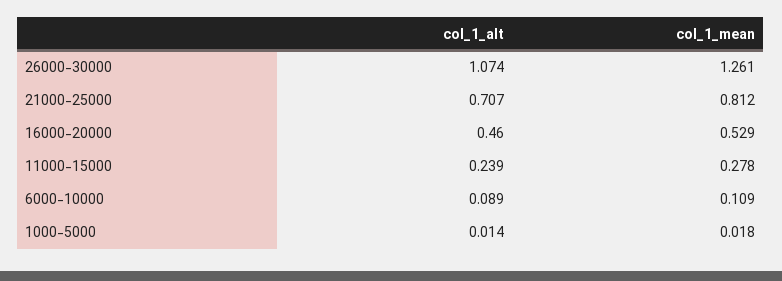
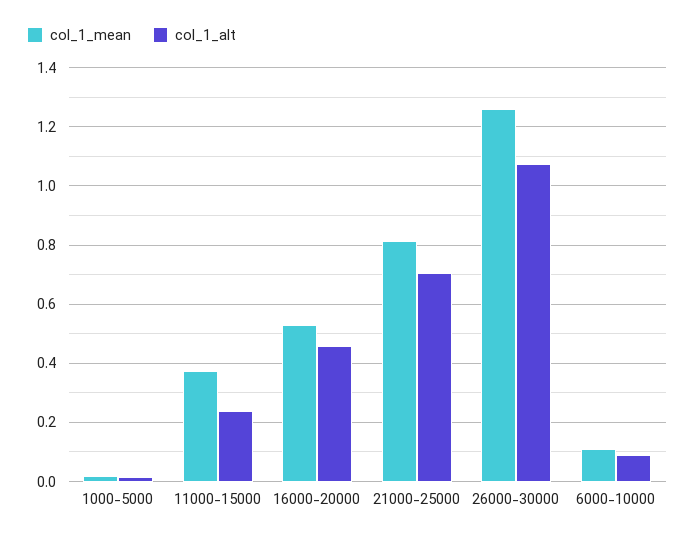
  {
    "col_1_alt": {
      "26000-30000": 1.074,
      "21000-25000": 0.707,
      "16000-20000": 0.46,
      "11000-15000": 0.239,
      "6000-10000": 0.089,
      "1000-5000": 0.014
    },
    "col_1_mean": {
      "26000-30000": 1.261,
      "21000-25000": 0.812,
      "16000-20000": 0.529,
-     "11000-15000": 0.278,
+     "11000-15000": 0.375,
      "6000-10000": 0.109,
      "1000-5000": 0.018
    }
  }

